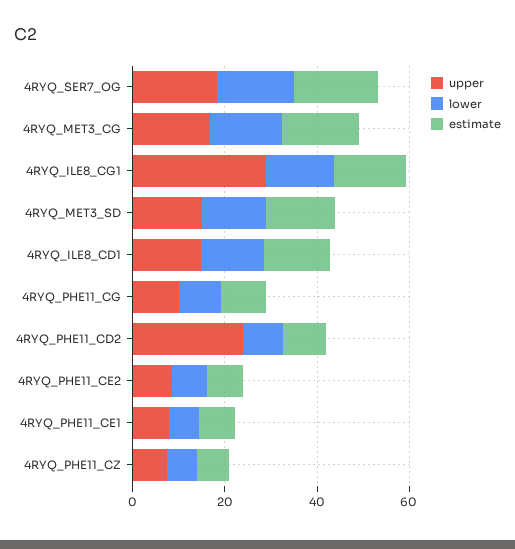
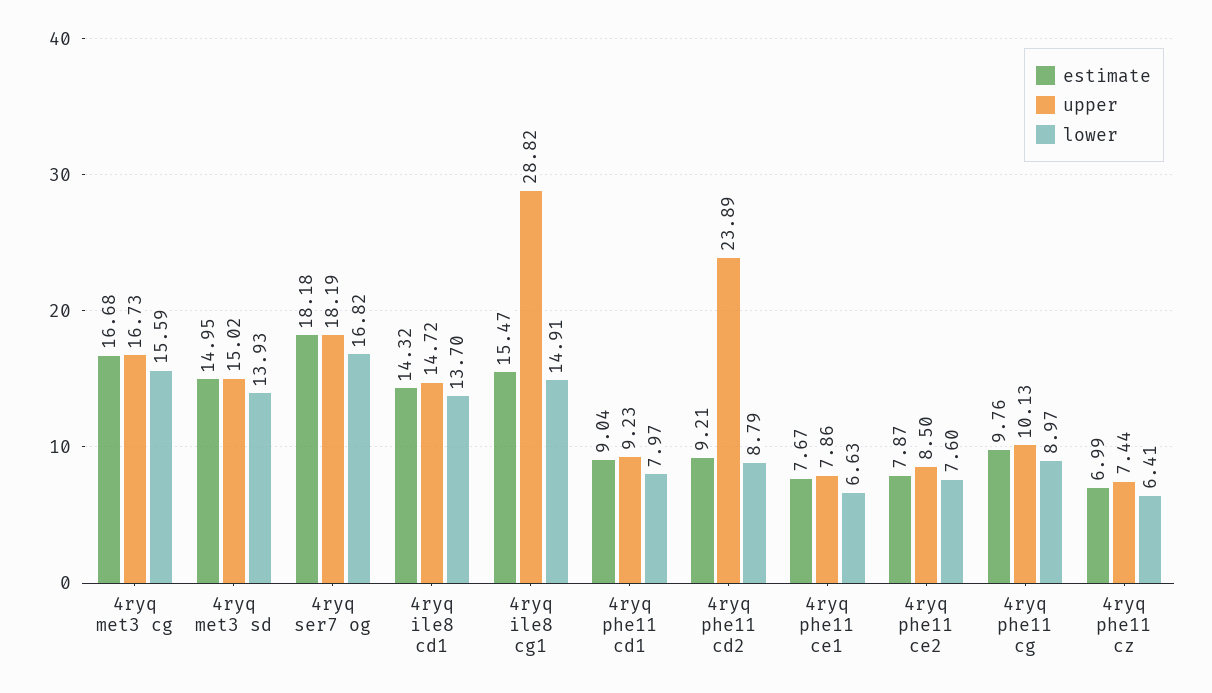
  {
    "upper": {
      "4RYQ_SER7_OG": 18.19,
      "4RYQ_MET3_CG": 16.73,
      "4RYQ_ILE8_CG1": 28.82,
      "4RYQ_MET3_SD": 15.02,
      "4RYQ_ILE8_CD1": 14.72,
      "4RYQ_PHE11_CG": 10.13,
      "4RYQ_PHE11_CD2": 23.89,
      "4RYQ_PHE11_CE2": 8.5,
      "4RYQ_PHE11_CE1": 7.86,
-     "4RYQ_PHE11_CZ": 7.44
+     "4RYQ_PHE11_CZ": 7.44,
+     "4ryq phe11 cd1": 9.23
    },
    "lower": {
      "4RYQ_SER7_OG": 16.82,
      "4RYQ_MET3_CG": 15.59,
      "4RYQ_ILE8_CG1": 14.91,
      "4RYQ_MET3_SD": 13.93,
      "4RYQ_ILE8_CD1": 13.7,
      "4RYQ_PHE11_CG": 8.97,
      "4RYQ_PHE11_CD2": 8.79,
      "4RYQ_PHE11_CE2": 7.6,
      "4RYQ_PHE11_CE1": 6.63,
-     "4RYQ_PHE11_CZ": 6.41
+     "4RYQ_PHE11_CZ": 6.41,
+     "4ryq phe11 cd1": 7.97
    },
    "estimate": {
      "4RYQ_SER7_OG": 18.18,
      "4RYQ_MET3_CG": 16.68,
      "4RYQ_ILE8_CG1": 15.47,
      "4RYQ_MET3_SD": 14.95,
      "4RYQ_ILE8_CD1": 14.32,
      "4RYQ_PHE11_CG": 9.76,
      "4RYQ_PHE11_CD2": 9.21,
      "4RYQ_PHE11_CE2": 7.87,
      "4RYQ_PHE11_CE1": 7.67,
-     "4RYQ_PHE11_CZ": 6.99
+     "4RYQ_PHE11_CZ": 6.99,
+     "4ryq phe11 cd1": 9.04
    }
  }

